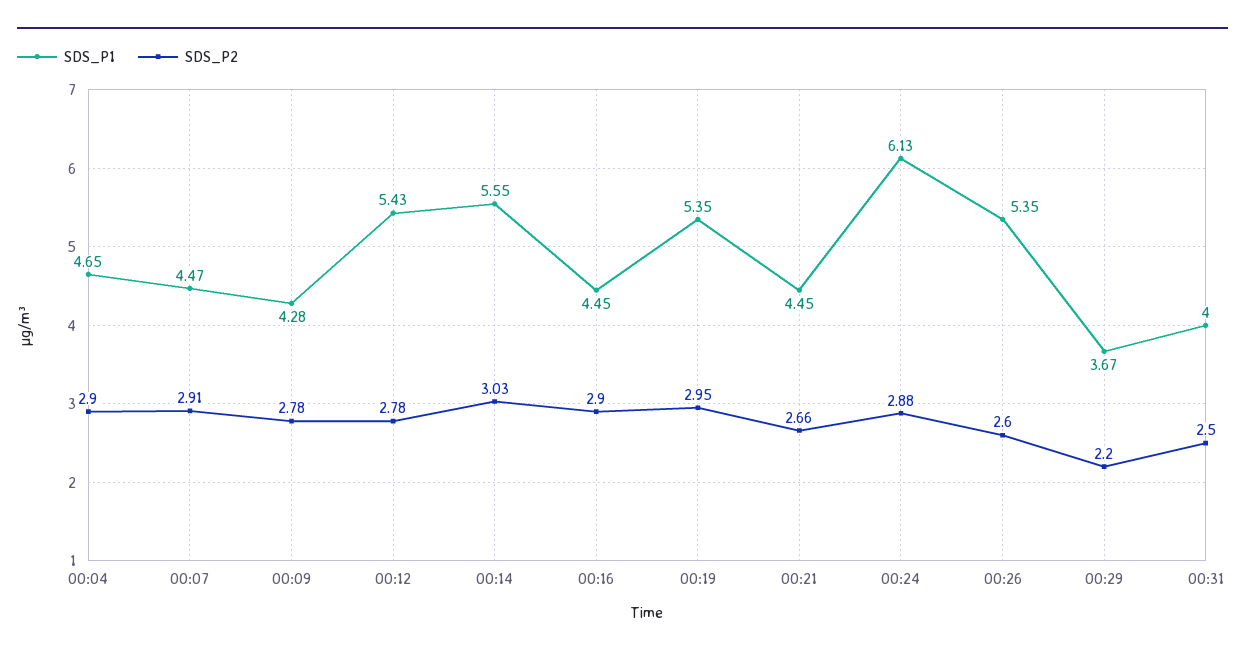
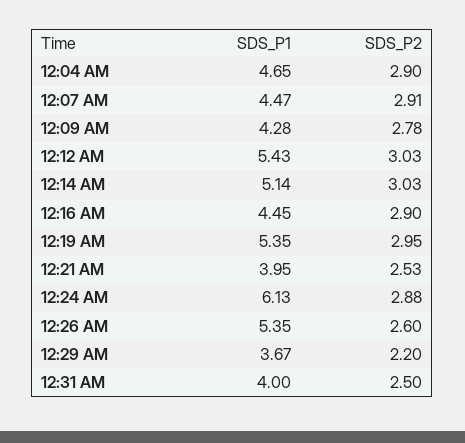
  {
    "SDS_P1": {
      "00:04": 4.65,
      "00:07": 4.47,
      "00:09": 4.28,
      "00:12": 5.43,
-     "00:14": 5.55,
+     "00:14": 5.14,
      "00:16": 4.45,
      "00:19": 5.35,
-     "00:21": 4.45,
+     "00:21": 3.95,
      "00:24": 6.13,
      "00:26": 5.35,
      "00:29": 3.67,
      "00:31": 4
    },
    "SDS_P2": {
      "00:04": 2.9,
      "00:07": 2.91,
      "00:09": 2.78,
-     "00:12": 2.78,
+     "00:12": 3.03,
      "00:14": 3.03,
      "00:16": 2.9,
      "00:19": 2.95,
-     "00:21": 2.66,
+     "00:21": 2.53,
      "00:24": 2.88,
      "00:26": 2.6,
      "00:29": 2.2,
      "00:31": 2.5
    }
  }

